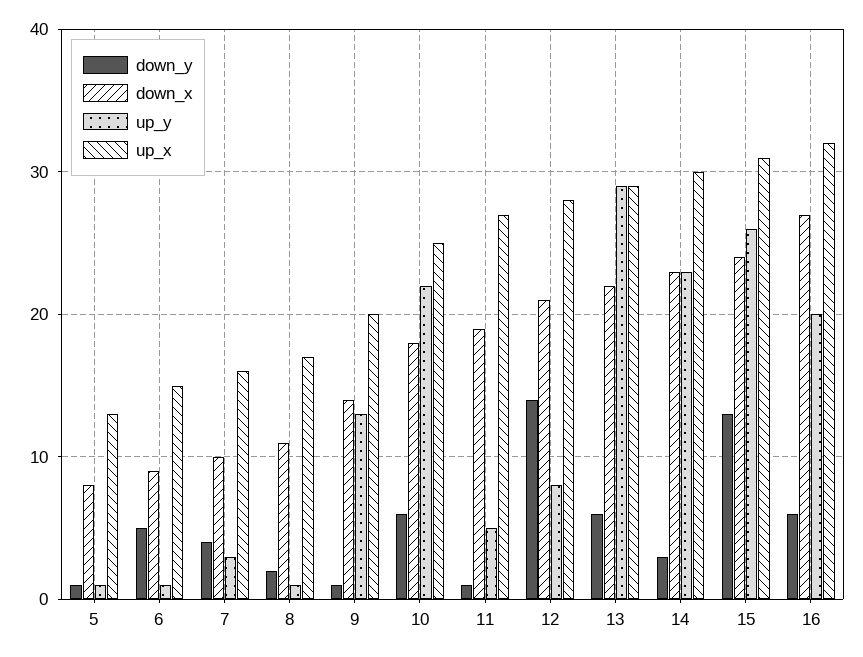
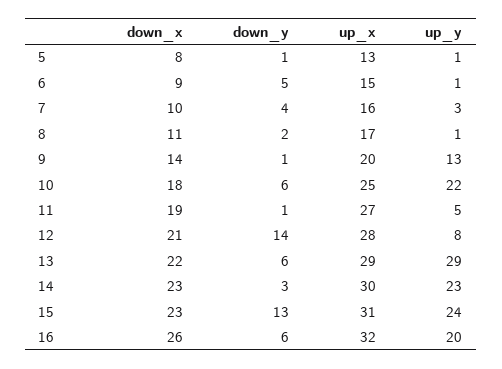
  {
    "down_y": {
      "5": 1,
      "6": 5,
      "7": 4,
      "8": 2,
      "9": 1,
      "10": 6,
      "11": 1,
      "12": 14,
      "13": 6,
      "14": 3,
      "15": 13,
      "16": 6
    },
    "down_x": {
      "5": 8,
      "6": 9,
      "7": 10,
      "8": 11,
      "9": 14,
      "10": 18,
      "11": 19,
      "12": 21,
      "13": 22,
      "14": 23,
-     "15": 24,
+     "15": 23,
-     "16": 27
+     "16": 26
    },
    "up_y": {
      "5": 1,
      "6": 1,
      "7": 3,
      "8": 1,
      "9": 13,
      "10": 22,
      "11": 5,
      "12": 8,
      "13": 29,
      "14": 23,
-     "15": 26,
+     "15": 24,
      "16": 20
    },
    "up_x": {
      "5": 13,
      "6": 15,
      "7": 16,
      "8": 17,
      "9": 20,
      "10": 25,
      "11": 27,
      "12": 28,
      "13": 29,
      "14": 30,
      "15": 31,
      "16": 32
    }
  }

